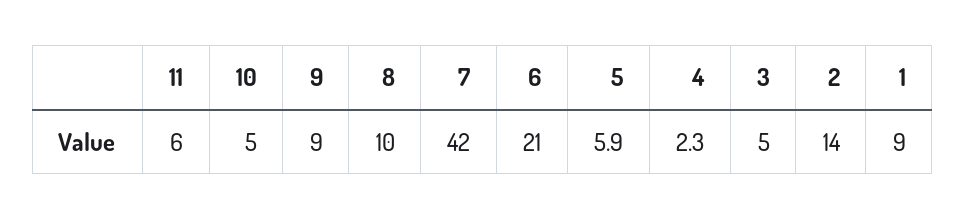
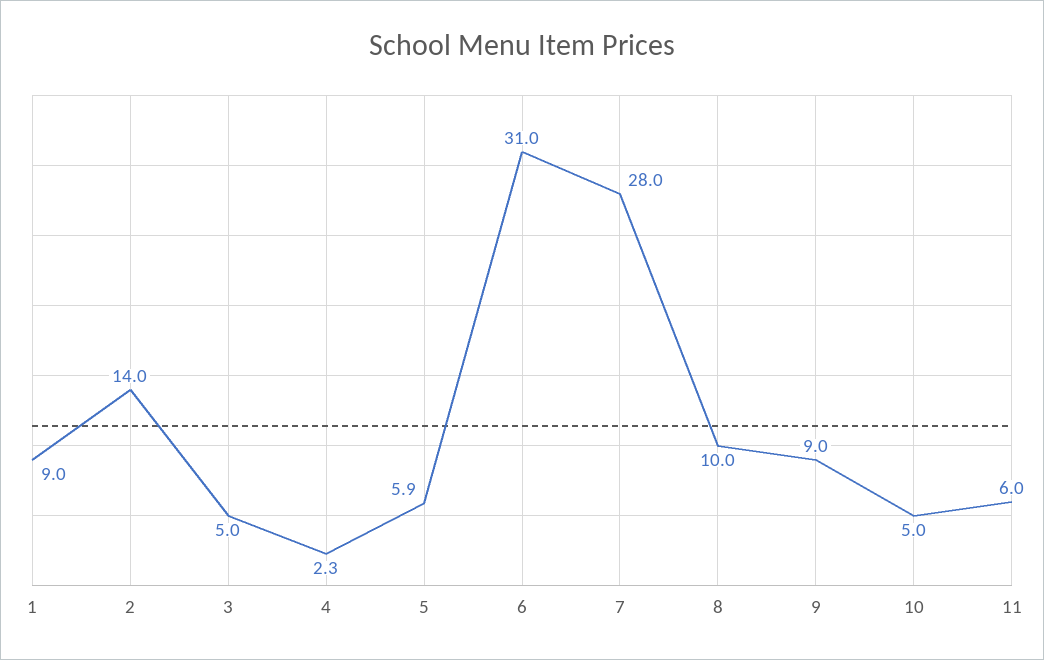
  {
    "11": 6,
    "10": 5,
    "9": 9,
    "8": 10,
-   "7": 42,
+   "7": 28,
-   "6": 21,
+   "6": 31,
    "5": 5.9,
    "4": 2.3,
    "3": 5,
    "2": 14,
    "1": 9
  }

